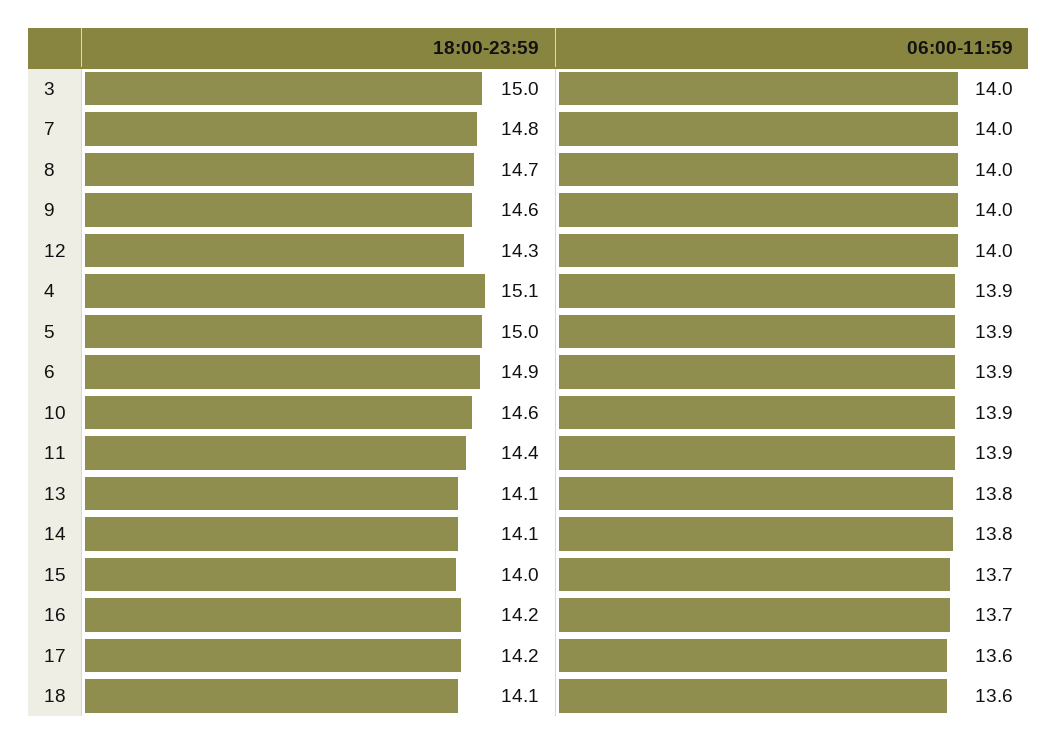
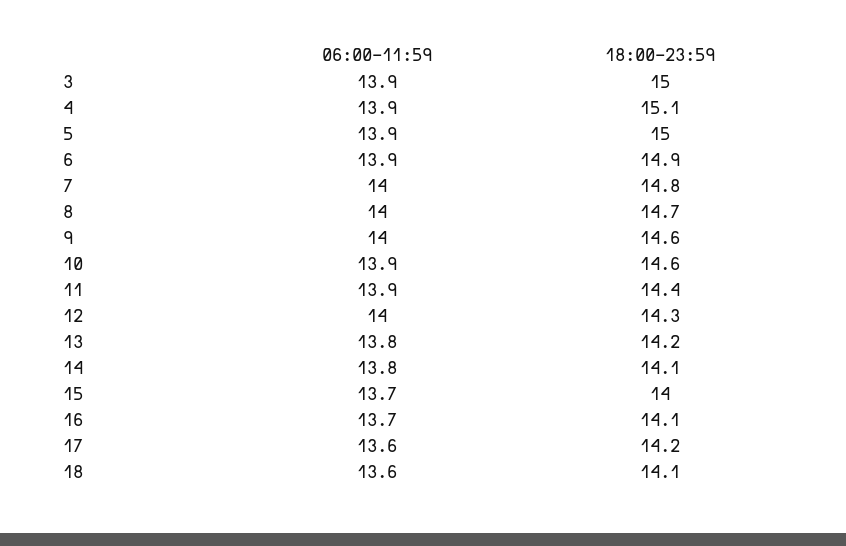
  {
    "18:00-23:59": {
      "3": 15,
      "7": 14.8,
      "8": 14.7,
      "9": 14.6,
      "12": 14.3,
      "4": 15.1,
      "5": 15,
      "6": 14.9,
      "10": 14.6,
      "11": 14.4,
-     "13": 14.1,
+     "13": 14.2,
      "14": 14.1,
      "15": 14,
-     "16": 14.2,
+     "16": 14.1,
      "17": 14.2,
      "18": 14.1
    },
    "06:00-11:59": {
-     "3": 14,
+     "3": 13.9,
      "7": 14,
      "8": 14,
      "9": 14,
      "12": 14,
      "4": 13.9,
      "5": 13.9,
      "6": 13.9,
      "10": 13.9,
      "11": 13.9,
      "13": 13.8,
      "14": 13.8,
      "15": 13.7,
      "16": 13.7,
      "17": 13.6,
      "18": 13.6
    }
  }

